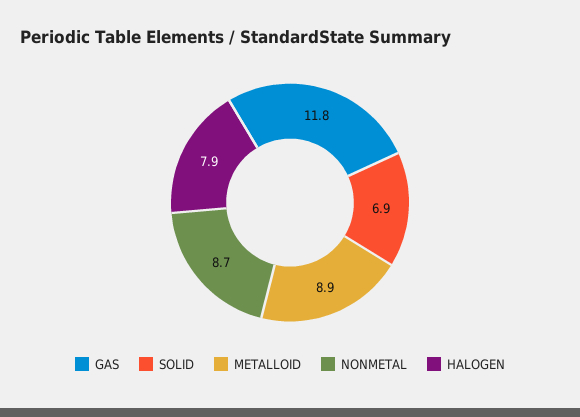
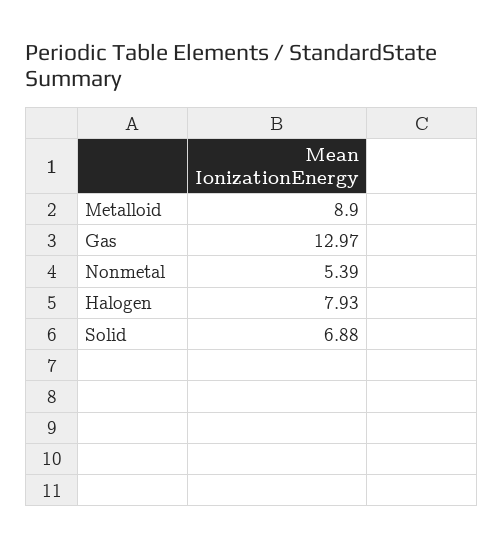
  {
-   "GAS": 11.8,
+   "GAS": 12.97,
    "SOLID": 6.88,
    "METALLOID": 8.9,
-   "NONMETAL": 8.7,
+   "NONMETAL": 5.39,
    "HALOGEN": 7.93
  }

